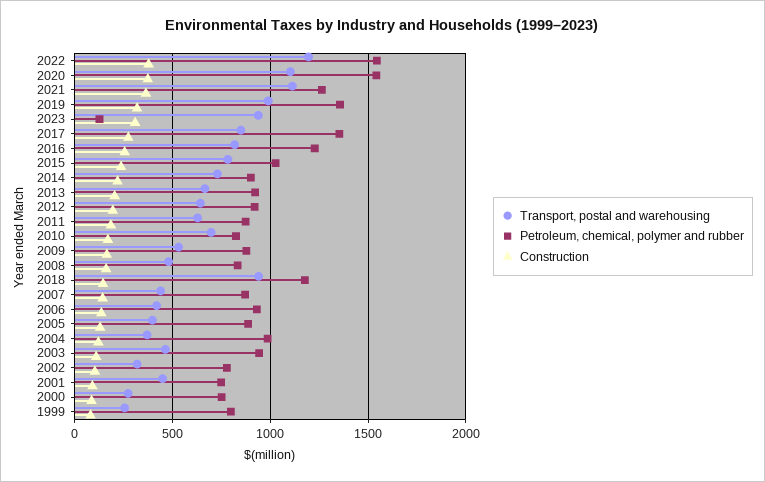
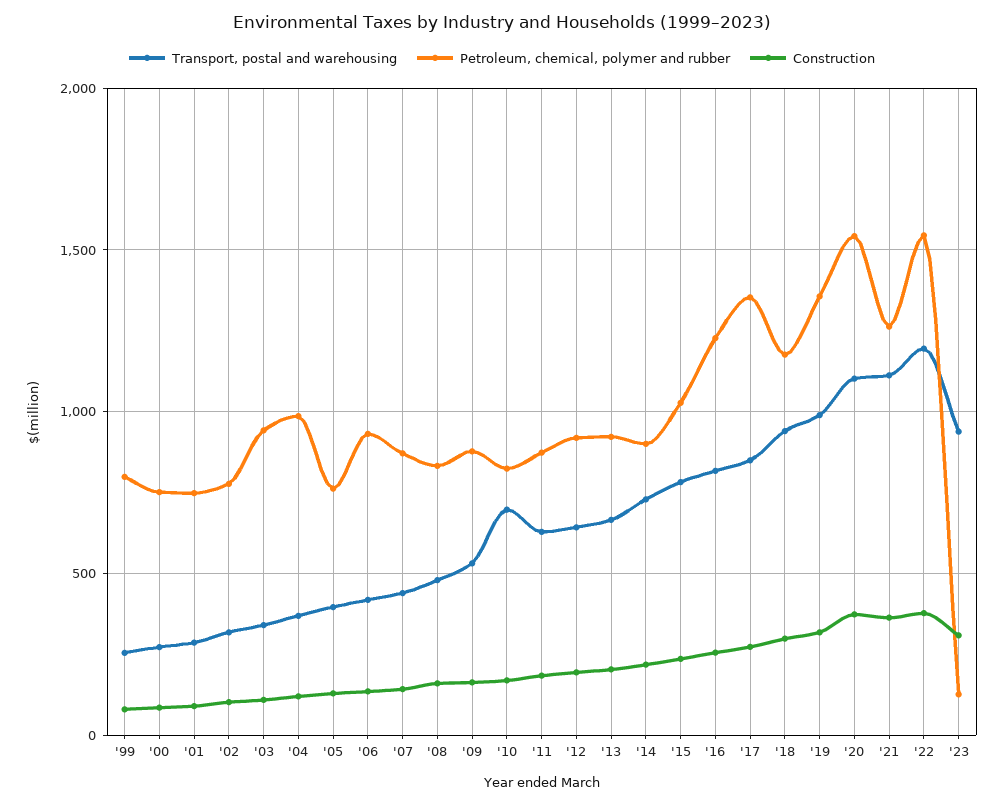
  {
    "Transport, postal and warehousing": {
      "2022": 1200,
      "2020": 1100,
      "2021": 1100,
      "2019": 1000,
      "2023": 950,
      "2017": 850,
      "2016": 800,
      "2015": 800,
      "2014": 750,
      "2013": 650,
      "2012": 650,
      "2011": 650,
      "2010": 700,
      "2009": 550,
      "2008": 500,
      "2018": 950,
      "2007": 450,
      "2006": 400,
      "2005": 400,
      "2004": 350,
-     "2003": 450,
+     "2003": 350,
      "2002": 300,
-     "2001": 450,
+     "2001": 300,
      "2000": 250,
      "1999": 250
    },
    "Petroleum, chemical, polymer and rubber": {
      "2022": 1550,
      "2020": 1550,
      "2021": 1250,
      "2019": 1350,
      "2023": 150,
      "2017": 1350,
      "2016": 1250,
      "2015": 1050,
      "2014": 900,
      "2013": 900,
      "2012": 900,
      "2011": 850,
      "2010": 800,
      "2009": 900,
      "2008": 850,
      "2018": 1200,
      "2007": 850,
      "2006": 950,
-     "2005": 900,
+     "2005": 750,
      "2004": 1000,
      "2003": 950,
      "2002": 800,
      "2001": 750,
      "2000": 750,
      "1999": 800
    },
    "Construction": {
      "2022": 400,
      "2020": 350,
      "2021": 350,
      "2019": 300,
      "2023": 300,
      "2017": 250,
      "2016": 250,
      "2015": 250,
      "2014": 200,
      "2013": 200,
      "2012": 200,
      "2011": 200,
      "2010": 150,
      "2009": 150,
      "2008": 150,
-     "2018": 150,
+     "2018": 300,
      "2007": 150,
      "2006": 150,
      "2005": 150,
      "2004": 100,
      "2003": 100,
      "2002": 100,
      "2001": 100,
      "2000": 100,
      "1999": 100
    }
  }

